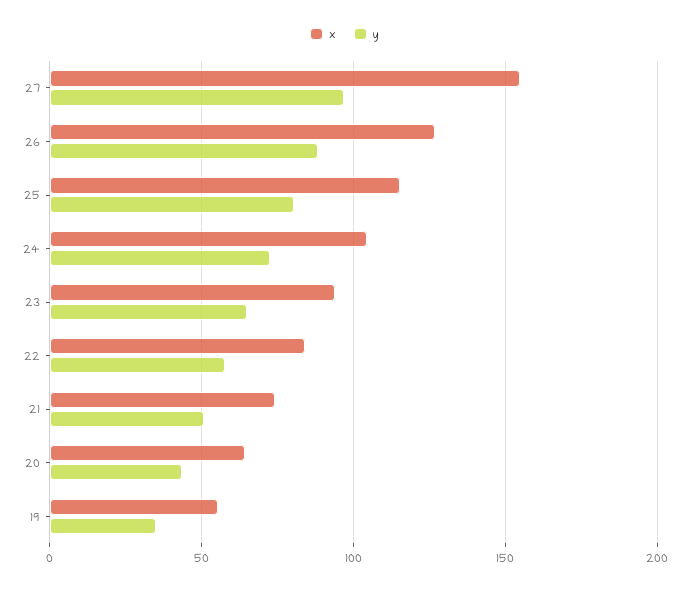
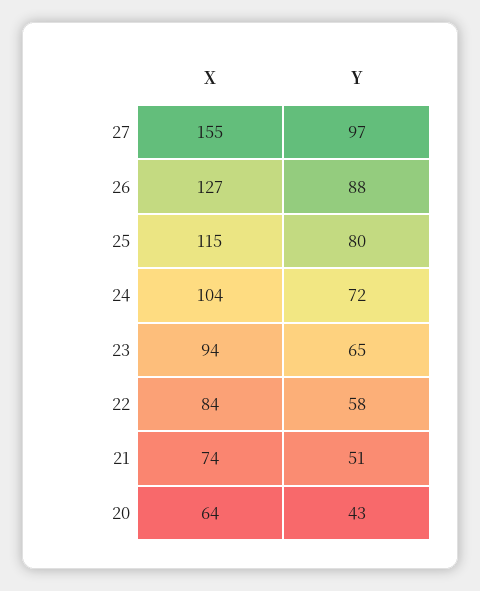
  {
    "x": {
      "27": 155,
      "26": 127,
      "25": 115,
      "24": 104,
      "23": 94,
      "22": 84,
      "21": 74,
-     "20": 64,
+     "20": 64
-     "19": 55
    },
    "y": {
      "27": 97,
      "26": 88,
      "25": 80,
      "24": 72,
      "23": 65,
      "22": 58,
      "21": 51,
-     "20": 43,
+     "20": 43
-     "19": 35
    }
  }

